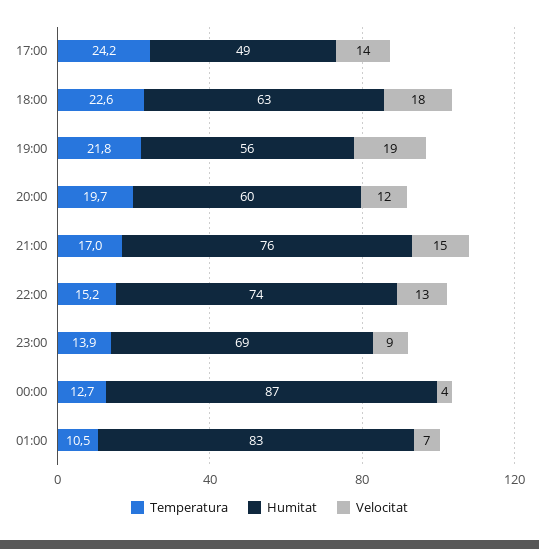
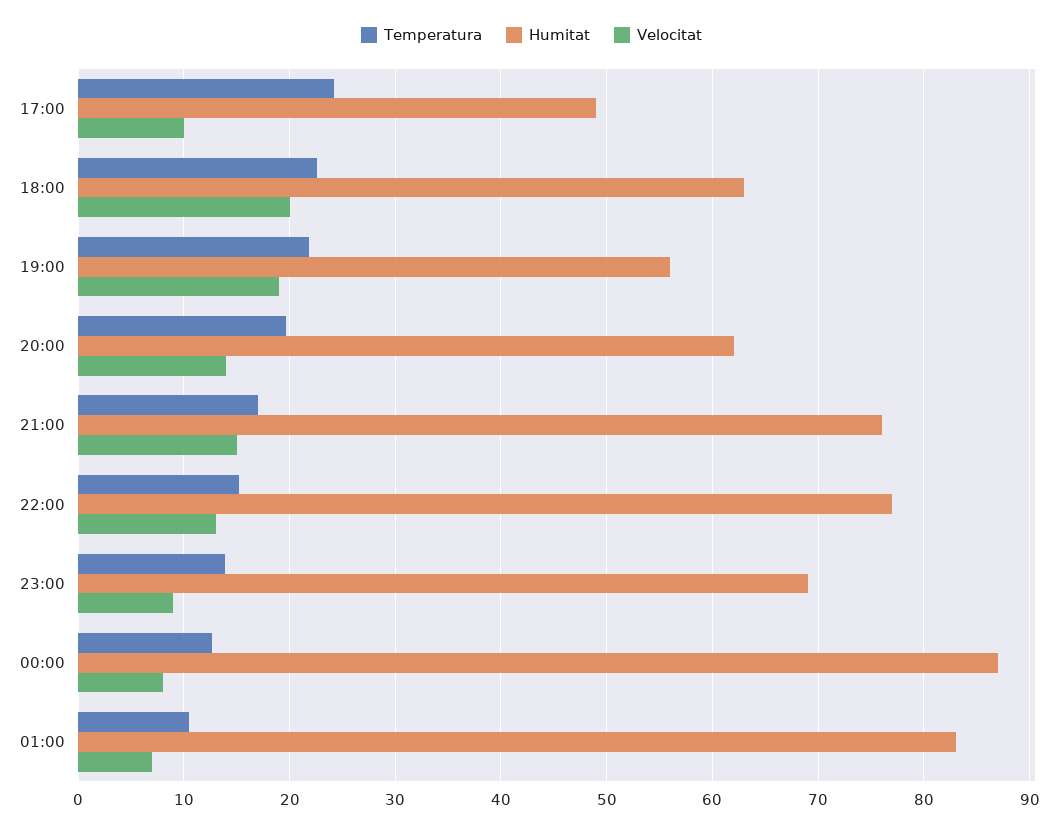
  {
    "Temperatura": {
      "17:00": 24.2,
      "18:00": 22.6,
      "19:00": 21.8,
      "20:00": 19.7,
      "21:00": 17,
      "22:00": 15.2,
      "23:00": 13.9,
      "00:00": 12.7,
      "01:00": 10.5
    },
    "Humitat": {
      "17:00": 49,
      "18:00": 63,
      "19:00": 56,
-     "20:00": 60,
+     "20:00": 62,
      "21:00": 76,
-     "22:00": 74,
+     "22:00": 77,
      "23:00": 69,
      "00:00": 87,
      "01:00": 83
    },
    "Velocitat": {
-     "17:00": 14,
+     "17:00": 10,
-     "18:00": 18,
+     "18:00": 20,
      "19:00": 19,
-     "20:00": 12,
+     "20:00": 14,
      "21:00": 15,
      "22:00": 13,
      "23:00": 9,
-     "00:00": 4,
+     "00:00": 8,
      "01:00": 7
    }
  }

